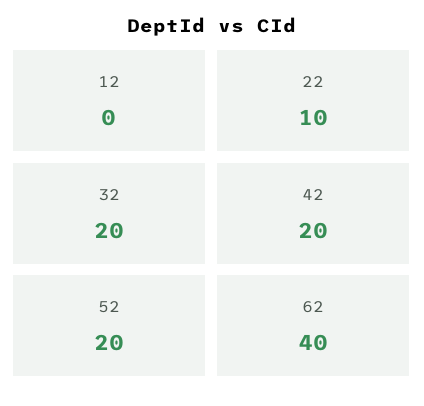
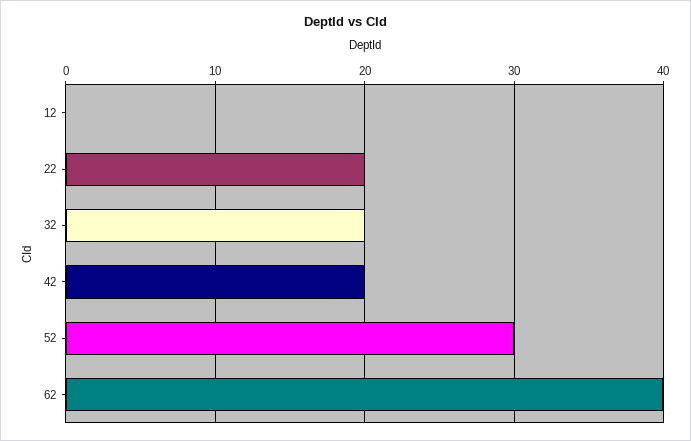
  {
    "12": 0,
-   "22": 10,
+   "22": 20,
    "32": 20,
    "42": 20,
-   "52": 20,
+   "52": 30,
    "62": 40
  }

